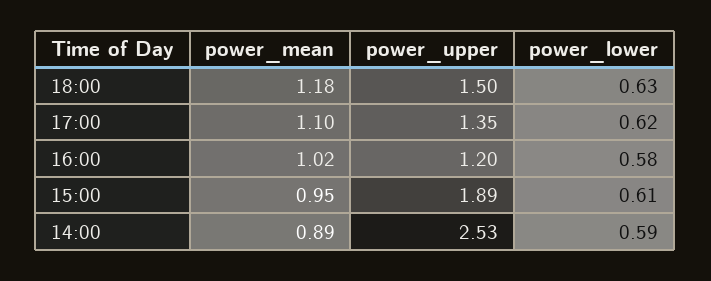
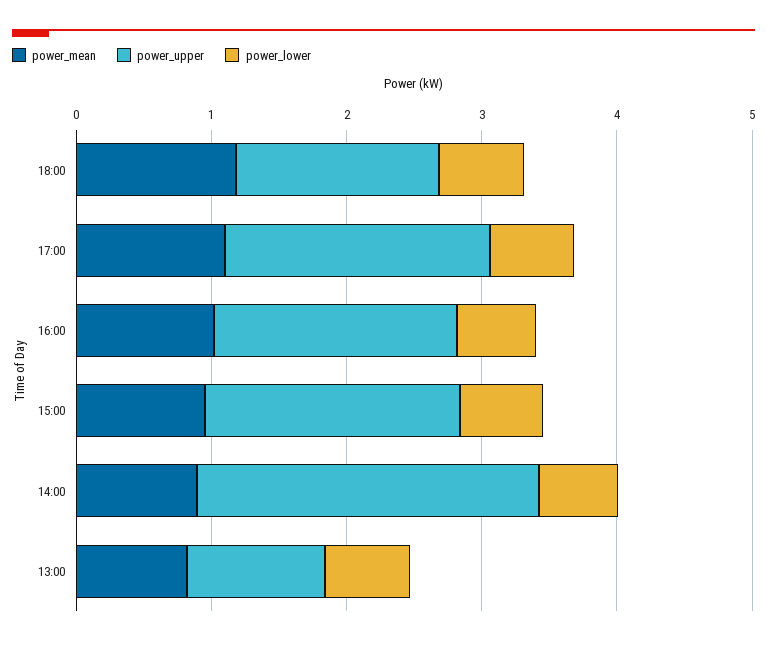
  {
    "power_mean": {
      "18:00": 1.18,
      "17:00": 1.1,
      "16:00": 1.02,
      "15:00": 0.95,
-     "14:00": 0.89
+     "14:00": 0.89,
+     "13:00": 0.8
    },
    "power_upper": {
      "18:00": 1.5,
-     "17:00": 1.35,
+     "17:00": 2,
-     "16:00": 1.2,
+     "16:00": 1.8,
      "15:00": 1.89,
-     "14:00": 2.53
+     "14:00": 2.53,
+     "13:00": 1
    },
    "power_lower": {
      "18:00": 0.63,
      "17:00": 0.62,
      "16:00": 0.58,
      "15:00": 0.61,
-     "14:00": 0.59
+     "14:00": 0.59,
+     "13:00": 0.6
    }
  }

